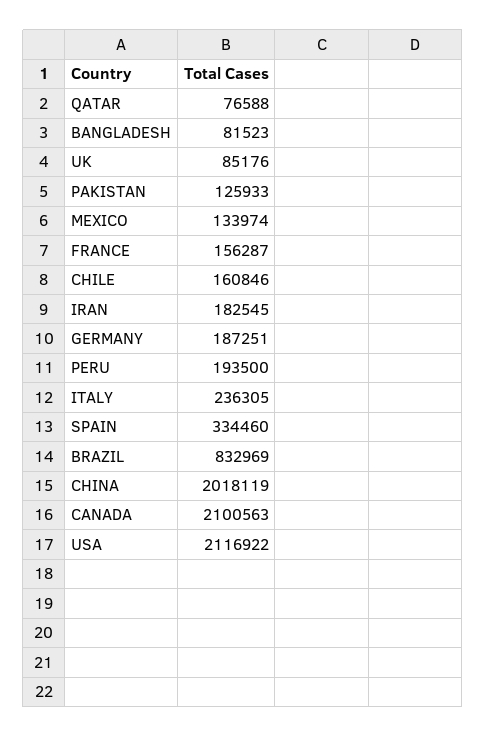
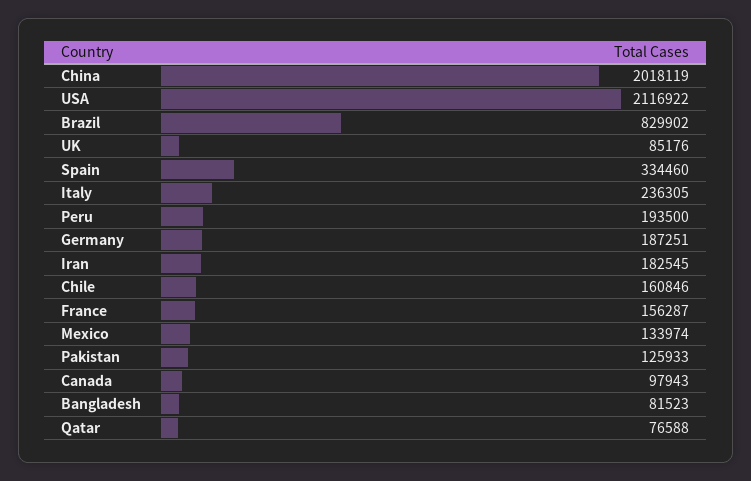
  {
    "QATAR": 76588,
    "BANGLADESH": 81523,
    "UK": 85176,
    "PAKISTAN": 125933,
    "MEXICO": 133974,
    "FRANCE": 156287,
    "CHILE": 160846,
    "IRAN": 182545,
    "GERMANY": 187251,
    "PERU": 193500,
    "ITALY": 236305,
    "SPAIN": 334460,
-   "BRAZIL": 832969,
+   "BRAZIL": 829902,
    "CHINA": 2018119,
-   "CANADA": 2100563,
+   "CANADA": 97943,
    "USA": 2116922
  }

